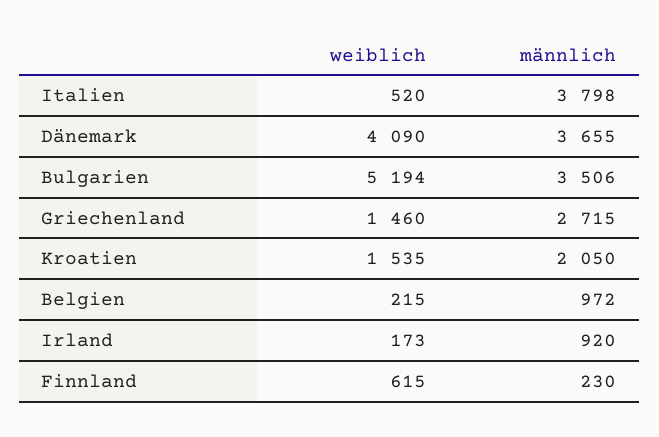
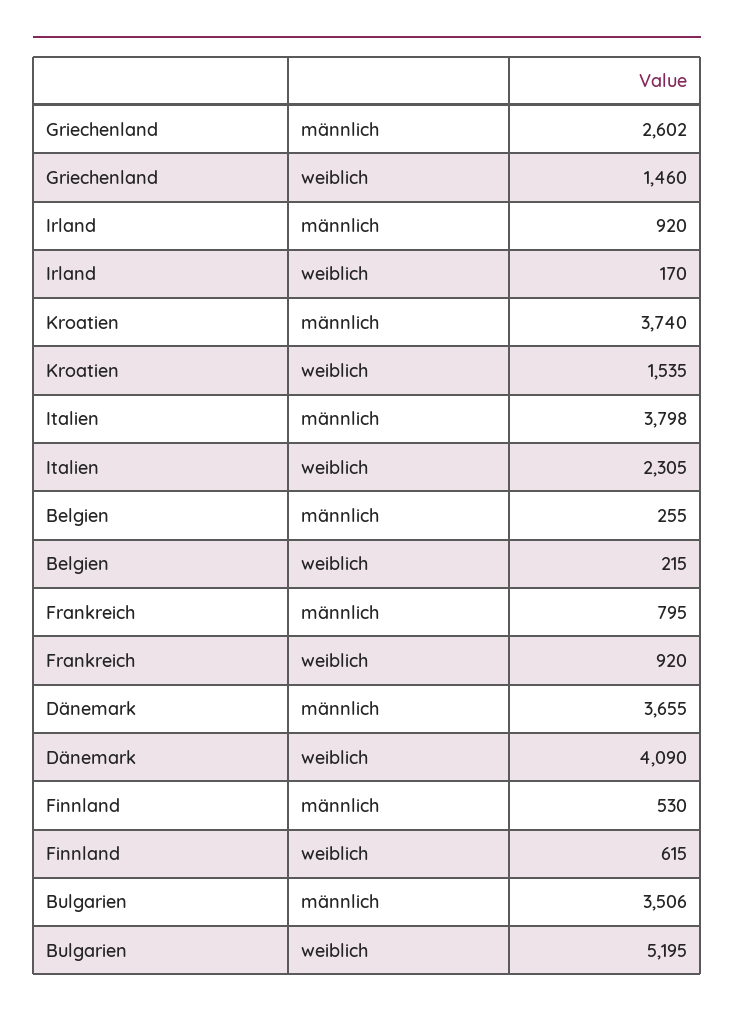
  {
    "weiblich": {
-     "Italien": 520,
+     "Italien": 2305,
      "Dänemark": 4090,
-     "Bulgarien": 5194,
+     "Bulgarien": 5195,
      "Griechenland": 1460,
      "Kroatien": 1535,
      "Belgien": 215,
-     "Irland": 173,
+     "Irland": 170,
-     "Finnland": 615
+     "Finnland": 615,
+     "Frankreich": 920
    },
    "männlich": {
      "Italien": 3798,
      "Dänemark": 3655,
      "Bulgarien": 3506,
-     "Griechenland": 2715,
+     "Griechenland": 2602,
-     "Kroatien": 2050,
+     "Kroatien": 3740,
-     "Belgien": 972,
+     "Belgien": 255,
      "Irland": 920,
-     "Finnland": 230
+     "Finnland": 530,
+     "Frankreich": 795
    }
  }

